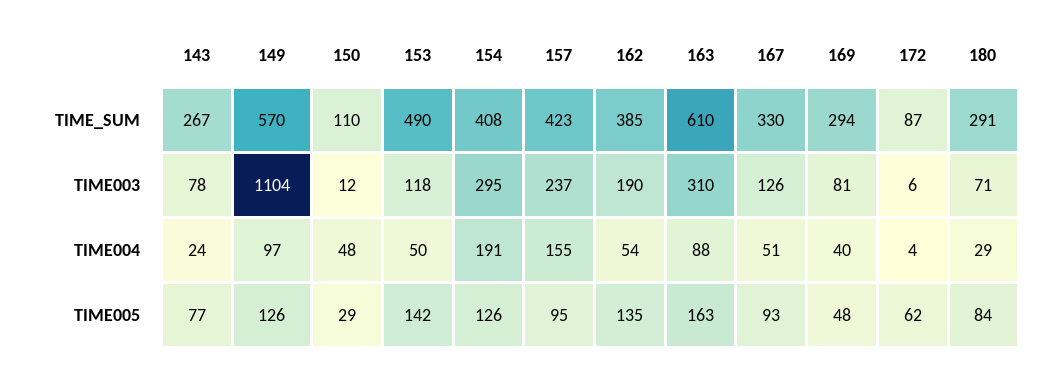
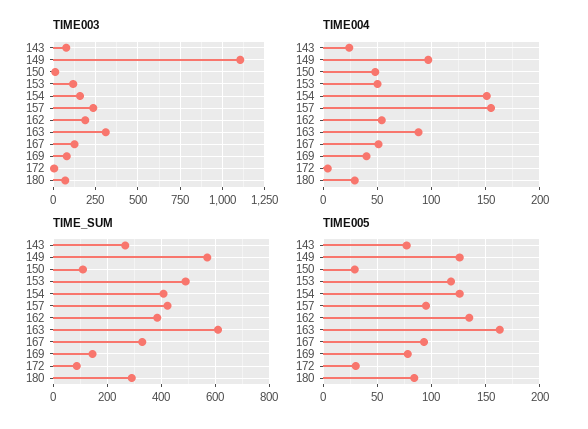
  {
    "TIME_SUM": {
      "143": 267,
      "149": 570,
      "150": 110,
      "153": 490,
      "154": 408,
      "157": 423,
      "162": 385,
      "163": 610,
      "167": 330,
-     "169": 294,
+     "169": 150,
      "172": 87,
      "180": 291
    },
    "TIME003": {
      "143": 78,
      "149": 1104,
      "150": 12,
      "153": 118,
-     "154": 295,
+     "154": 150,
      "157": 237,
      "162": 190,
      "163": 310,
      "167": 126,
      "169": 81,
      "172": 6,
      "180": 71
    },
    "TIME004": {
      "143": 24,
      "149": 97,
      "150": 48,
      "153": 50,
-     "154": 191,
+     "154": 150,
      "157": 155,
      "162": 54,
      "163": 88,
      "167": 51,
      "169": 40,
      "172": 4,
      "180": 29
    },
    "TIME005": {
      "143": 77,
      "149": 126,
      "150": 29,
-     "153": 142,
+     "153": 120,
      "154": 126,
      "157": 95,
      "162": 135,
      "163": 163,
      "167": 93,
-     "169": 48,
+     "169": 80,
-     "172": 62,
+     "172": 30,
      "180": 84
    }
  }

